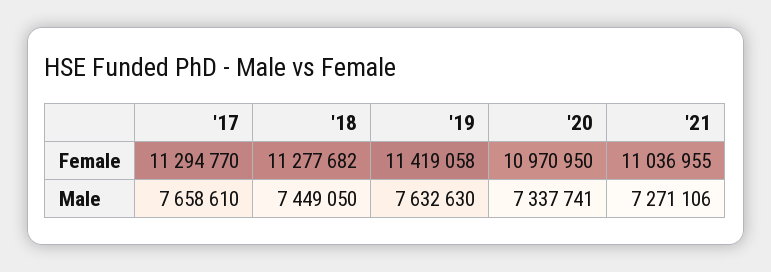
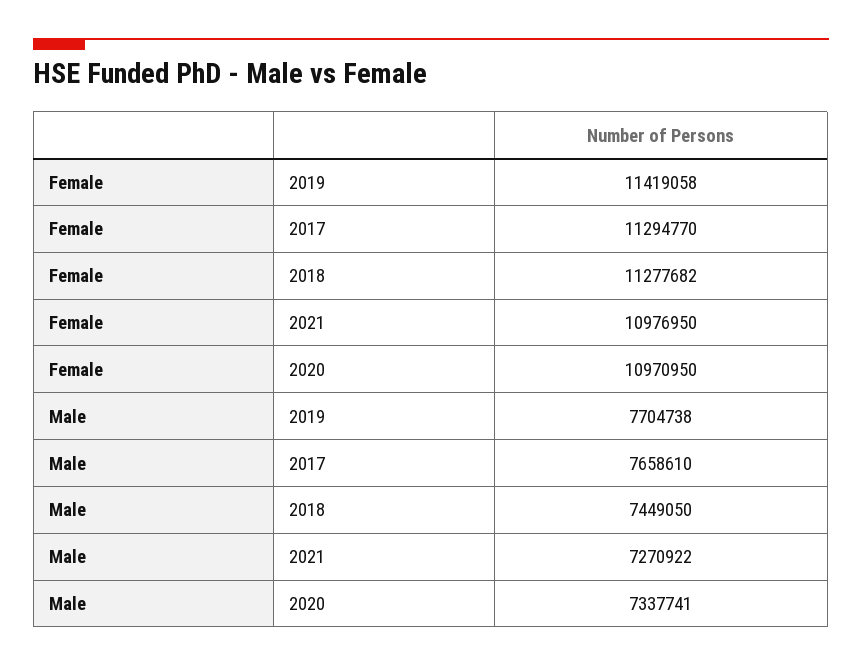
  {
    "'17": {
      "Female": 11294770,
      "Male": 7658610
    },
    "'18": {
      "Female": 11277682,
      "Male": 7449050
    },
    "'19": {
      "Female": 11419058,
-     "Male": 7632630
+     "Male": 7704738
    },
    "'20": {
      "Female": 10970950,
      "Male": 7337741
    },
    "'21": {
-     "Female": 11036955,
+     "Female": 10976950,
-     "Male": 7271106
+     "Male": 7270922
    }
  }

